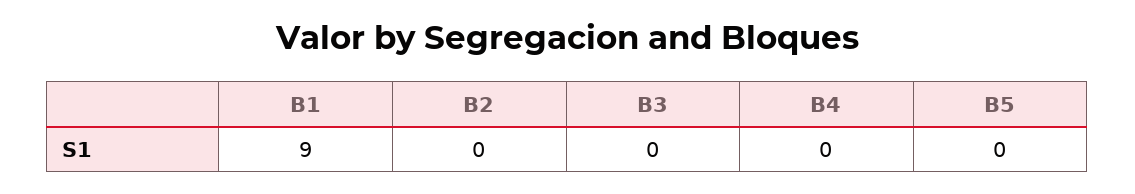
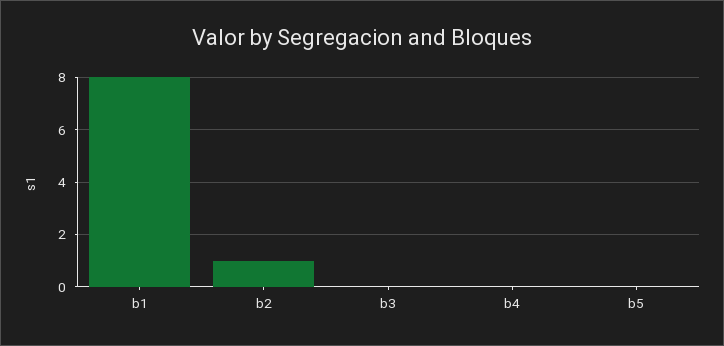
  {
-   "B1": 9,
+   "B1": 8,
-   "B2": 0,
+   "B2": 1,
    "B3": 0,
    "B4": 0,
    "B5": 0
  }

